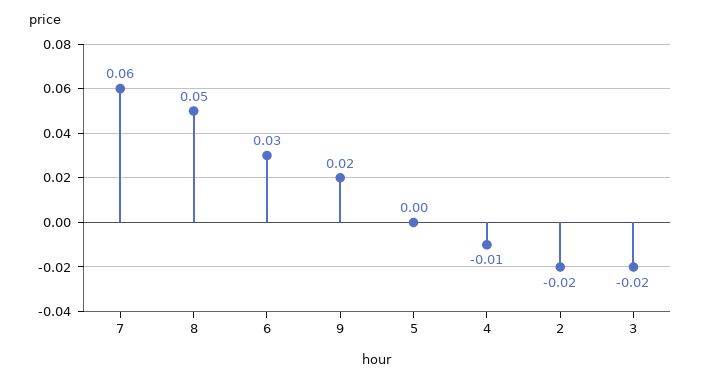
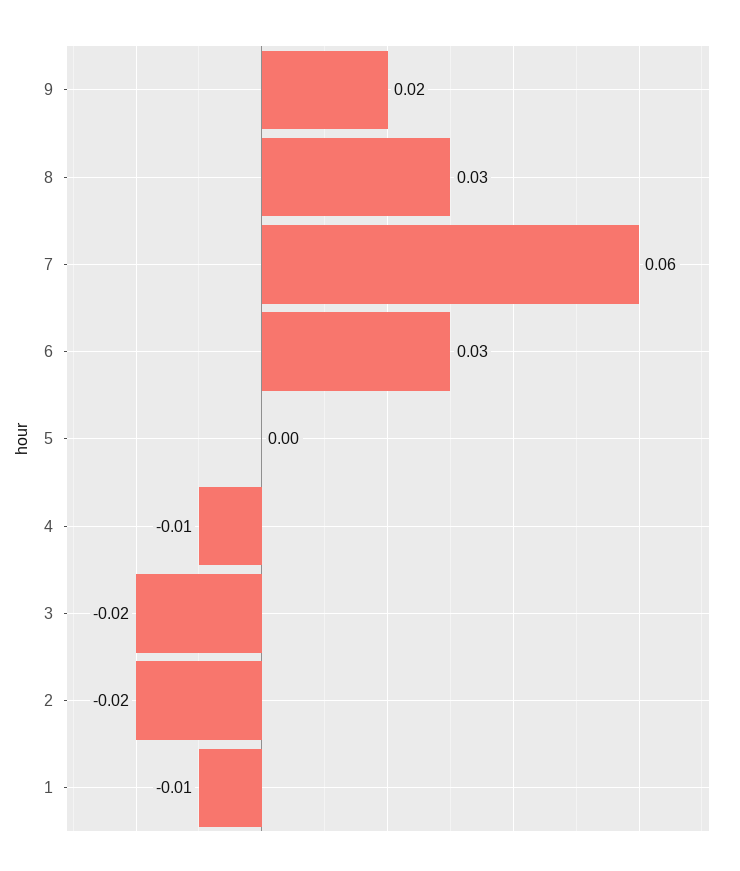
  {
    "7": 0.06,
-   "8": 0.05,
+   "8": 0.03,
    "6": 0.03,
    "9": 0.02,
    "5": 0,
    "4": -0.01,
    "2": -0.02,
-   "3": -0.02
+   "3": -0.02,
+   "1": -0.01
  }

